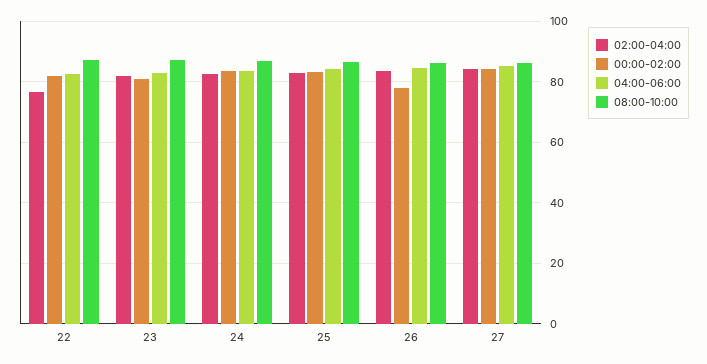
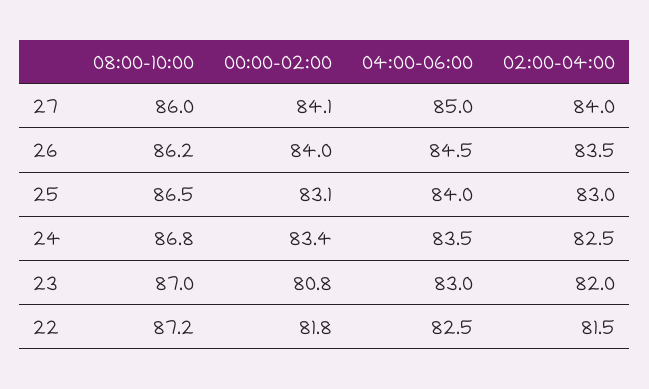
  {
    "02:00-04:00": {
-     "22": 76,
+     "22": 81.5,
      "23": 82,
      "24": 82.5,
      "25": 83,
      "26": 83.5,
      "27": 84
    },
    "00:00-02:00": {
      "22": 81.8,
      "23": 80.8,
      "24": 83.4,
      "25": 83.1,
-     "26": 78,
+     "26": 84,
      "27": 84.1
    },
    "04:00-06:00": {
      "22": 82.5,
      "23": 83,
      "24": 83.5,
      "25": 84,
      "26": 84.5,
      "27": 85
    },
    "08:00-10:00": {
      "22": 87.2,
      "23": 87,
      "24": 86.8,
      "25": 86.5,
      "26": 86.2,
      "27": 86
    }
  }

